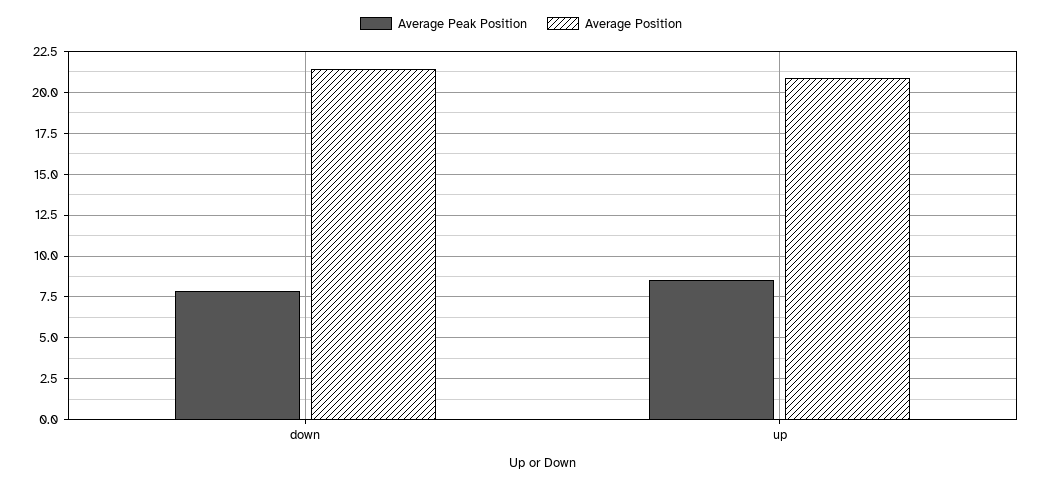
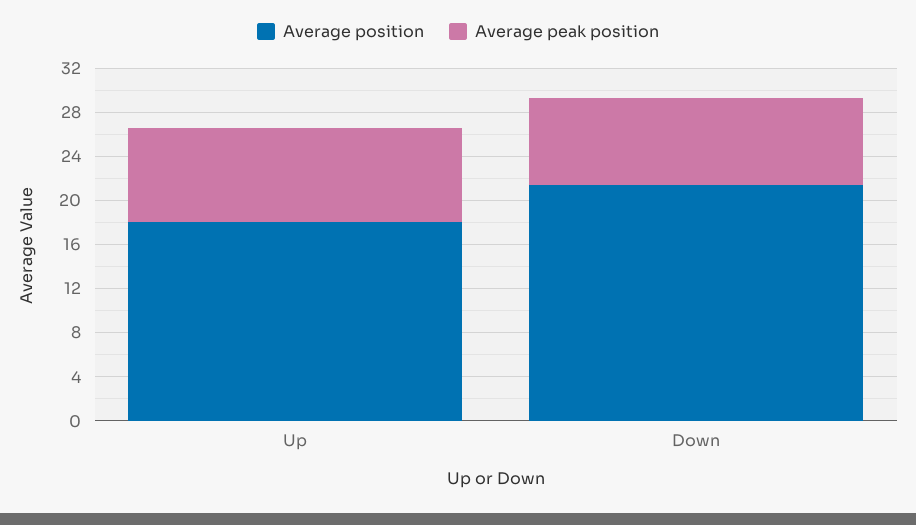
  {
    "Average Peak Position": {
      "down": 8,
      "up": 8.5
    },
    "Average Position": {
      "down": 21.5,
-     "up": 21
+     "up": 18
    }
  }

